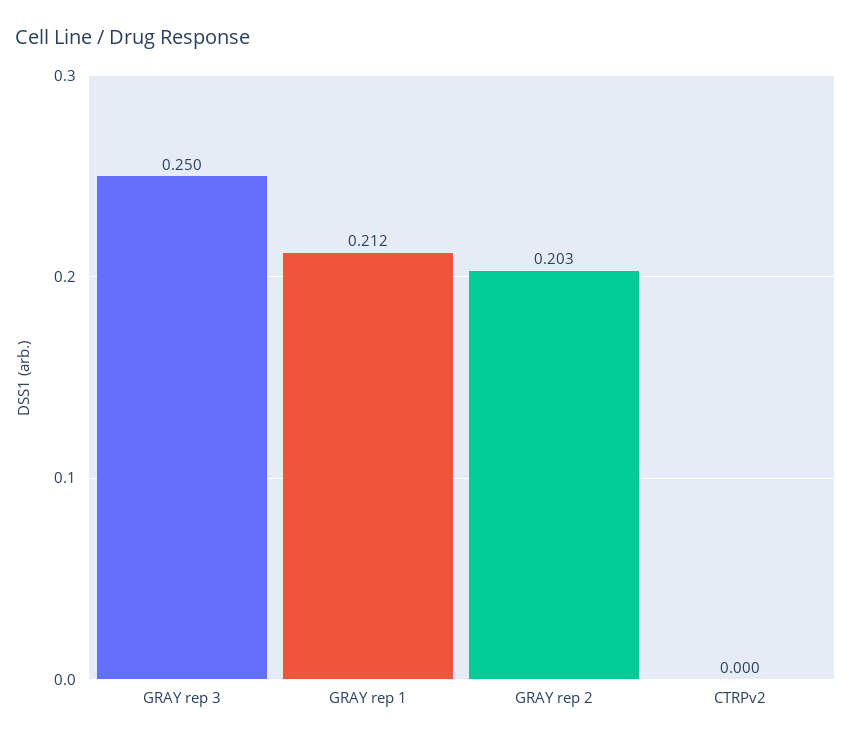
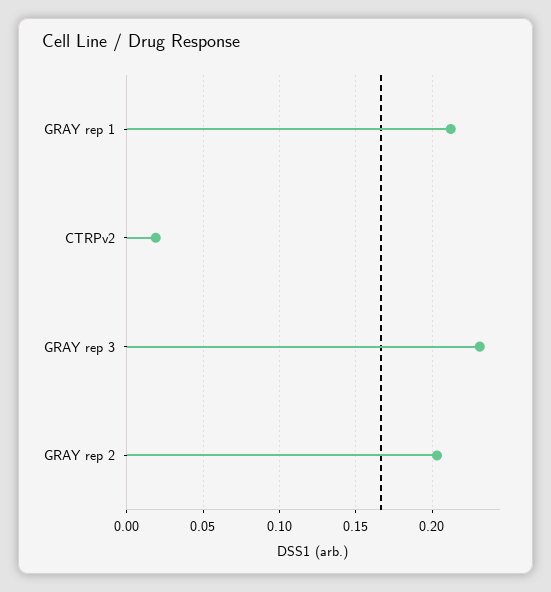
  {
-   "GRAY rep 3": 0.25,
+   "GRAY rep 3": 0.23,
    "GRAY rep 1": 0.212,
    "GRAY rep 2": 0.203,
-   "CTRPv2": 0
+   "CTRPv2": 0.02
  }

